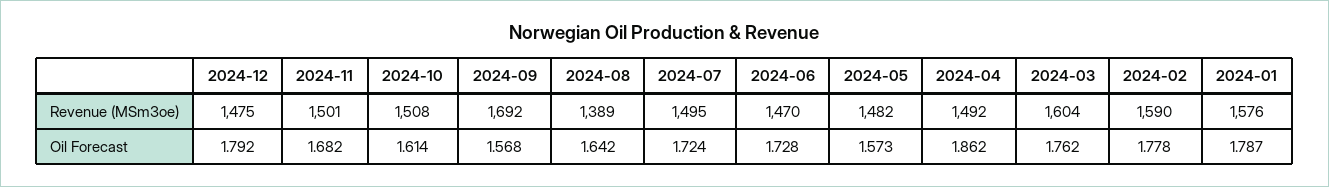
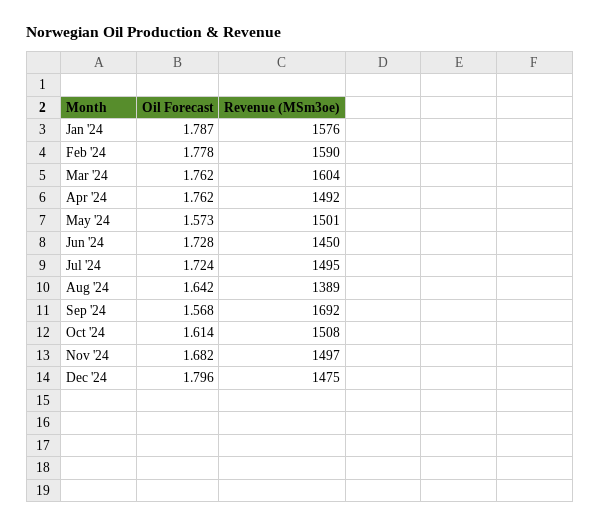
  {
    "2024-12": {
      "Revenue (MSm3oe)": 1475,
-     "Oil Forecast": 1.792
+     "Oil Forecast": 1.796
    },
    "2024-11": {
-     "Revenue (MSm3oe)": 1501,
+     "Revenue (MSm3oe)": 1497,
      "Oil Forecast": 1.682
    },
    "2024-10": {
      "Revenue (MSm3oe)": 1508,
      "Oil Forecast": 1.614
    },
    "2024-09": {
      "Revenue (MSm3oe)": 1692,
      "Oil Forecast": 1.568
    },
    "2024-08": {
      "Revenue (MSm3oe)": 1389,
      "Oil Forecast": 1.642
    },
    "2024-07": {
      "Revenue (MSm3oe)": 1495,
      "Oil Forecast": 1.724
    },
    "2024-06": {
-     "Revenue (MSm3oe)": 1470,
+     "Revenue (MSm3oe)": 1450,
      "Oil Forecast": 1.728
    },
    "2024-05": {
-     "Revenue (MSm3oe)": 1482,
+     "Revenue (MSm3oe)": 1501,
      "Oil Forecast": 1.573
    },
    "2024-04": {
      "Revenue (MSm3oe)": 1492,
-     "Oil Forecast": 1.862
+     "Oil Forecast": 1.762
    },
    "2024-03": {
      "Revenue (MSm3oe)": 1604,
      "Oil Forecast": 1.762
    },
    "2024-02": {
      "Revenue (MSm3oe)": 1590,
      "Oil Forecast": 1.778
    },
    "2024-01": {
      "Revenue (MSm3oe)": 1576,
      "Oil Forecast": 1.787
    }
  }

